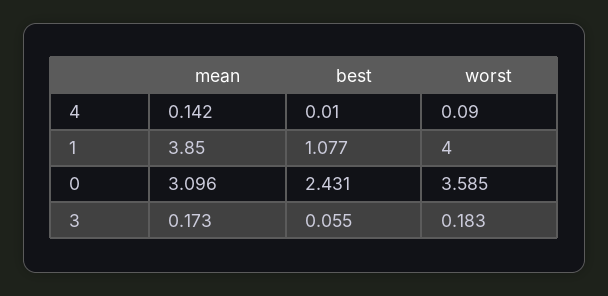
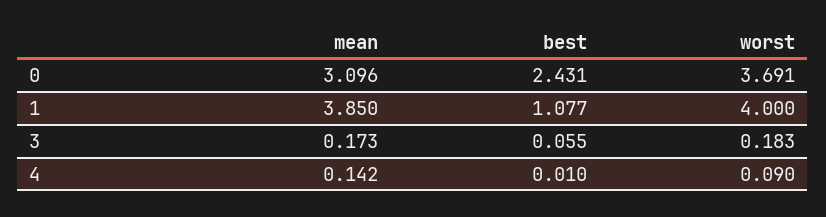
  {
    "mean": {
      "4": 0.142,
      "1": 3.85,
      "0": 3.096,
      "3": 0.173
    },
    "best": {
      "4": 0.01,
      "1": 1.077,
      "0": 2.431,
      "3": 0.055
    },
    "worst": {
      "4": 0.09,
      "1": 4,
-     "0": 3.585,
+     "0": 3.691,
      "3": 0.183
    }
  }

